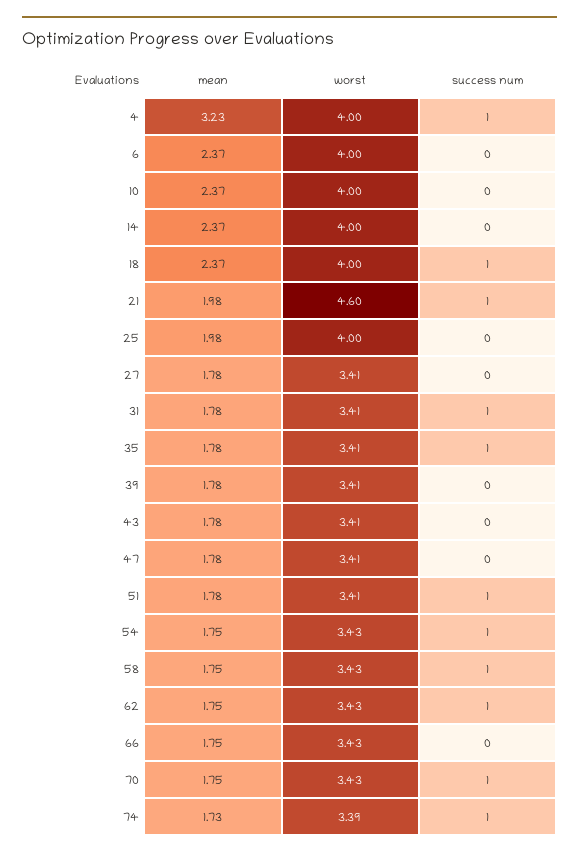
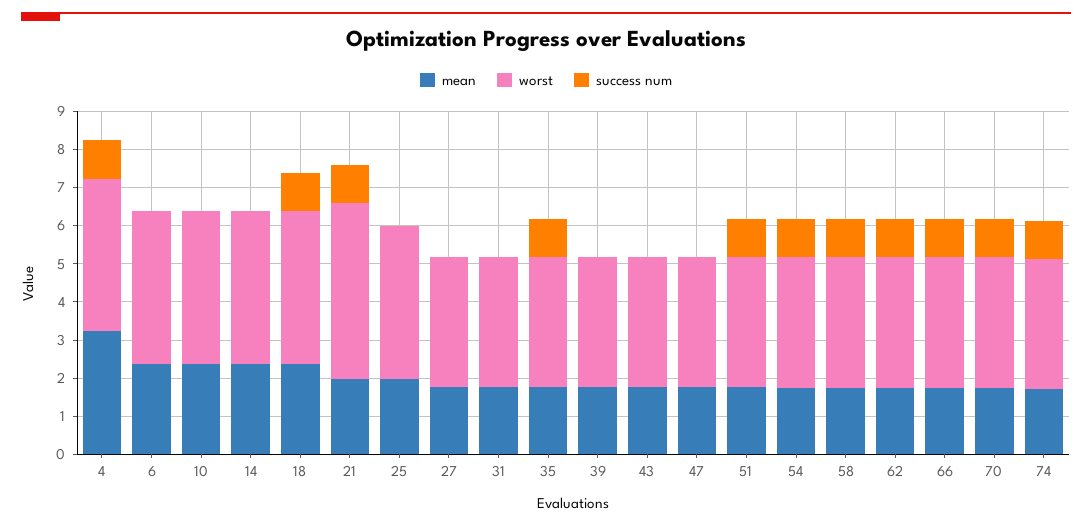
  {
    "mean": {
      "4": 3.23,
      "6": 2.37,
      "10": 2.37,
      "14": 2.37,
      "18": 2.37,
      "21": 1.98,
      "25": 1.98,
      "27": 1.78,
      "31": 1.78,
      "35": 1.78,
      "39": 1.78,
      "43": 1.78,
      "47": 1.78,
      "51": 1.78,
      "54": 1.75,
      "58": 1.75,
      "62": 1.75,
      "66": 1.75,
      "70": 1.75,
      "74": 1.73
    },
    "worst": {
      "4": 4,
      "6": 4,
      "10": 4,
      "14": 4,
      "18": 4,
      "21": 4.6,
      "25": 4,
      "27": 3.41,
      "31": 3.41,
      "35": 3.41,
      "39": 3.41,
      "43": 3.41,
      "47": 3.41,
      "51": 3.41,
      "54": 3.43,
      "58": 3.43,
      "62": 3.43,
      "66": 3.43,
      "70": 3.43,
      "74": 3.39
    },
    "success num": {
      "4": 1,
      "6": 0,
      "10": 0,
      "14": 0,
      "18": 1,
      "21": 1,
      "25": 0,
      "27": 0,
-     "31": 1,
+     "31": 0,
      "35": 1,
      "39": 0,
      "43": 0,
      "47": 0,
      "51": 1,
      "54": 1,
      "58": 1,
      "62": 1,
-     "66": 0,
+     "66": 1,
      "70": 1,
      "74": 1
    }
  }

